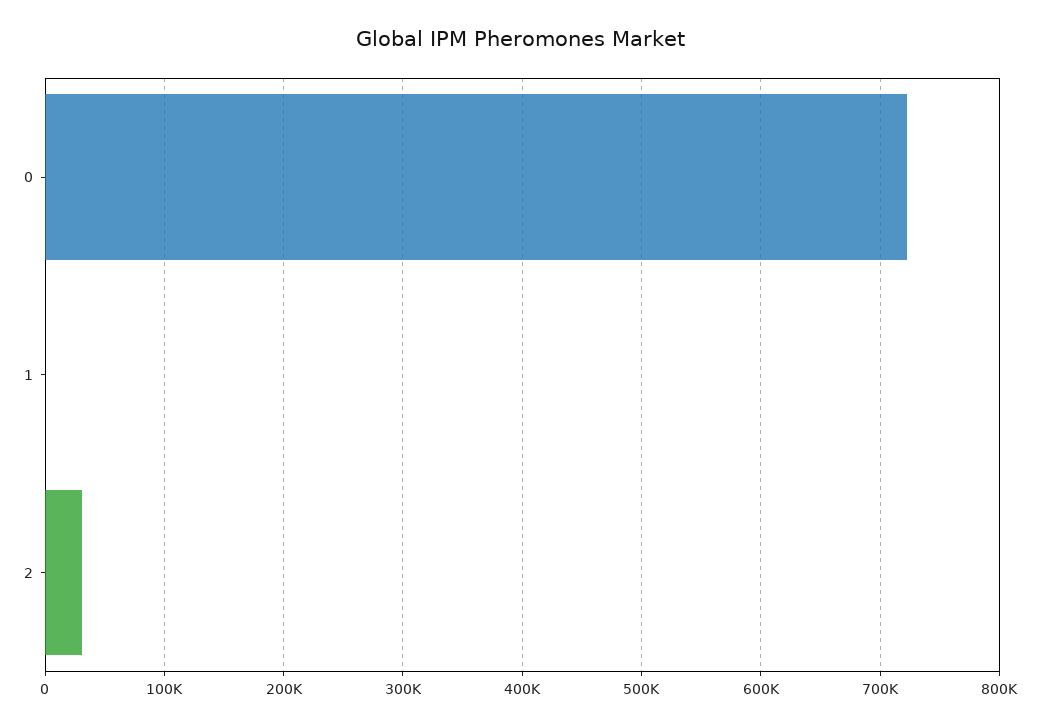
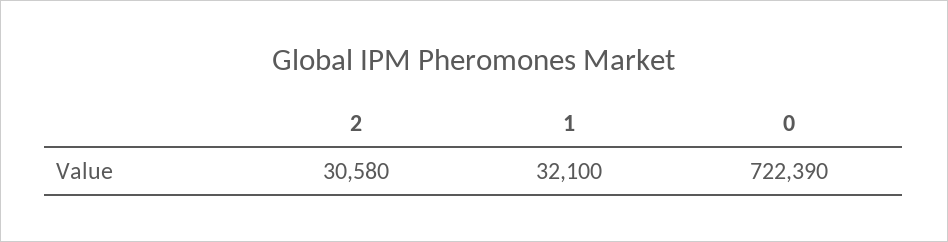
  {
    "0": 722390,
-   "1": 0,
+   "1": 32100,
    "2": 30580
  }

